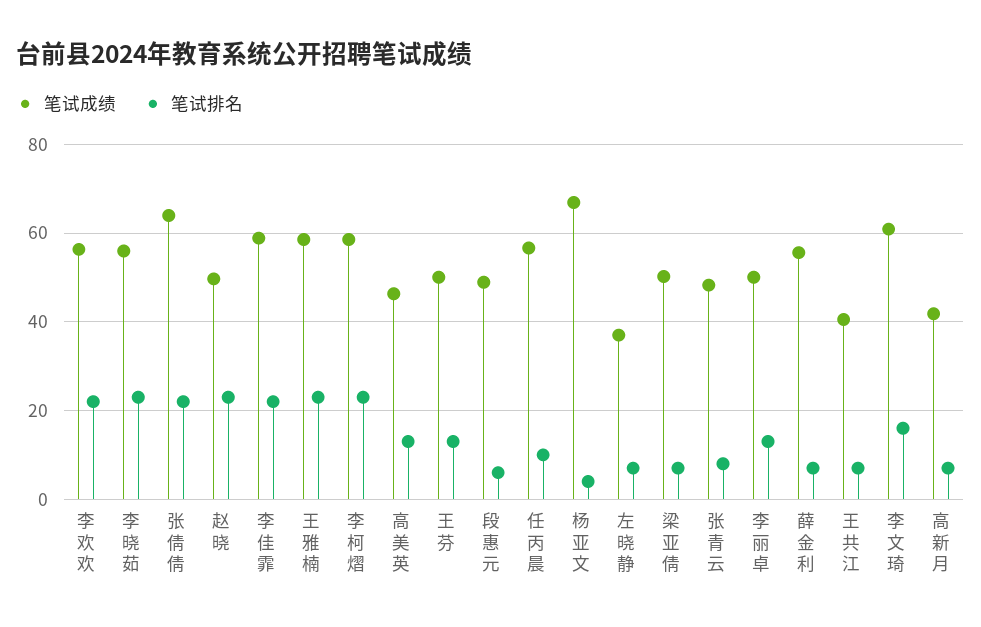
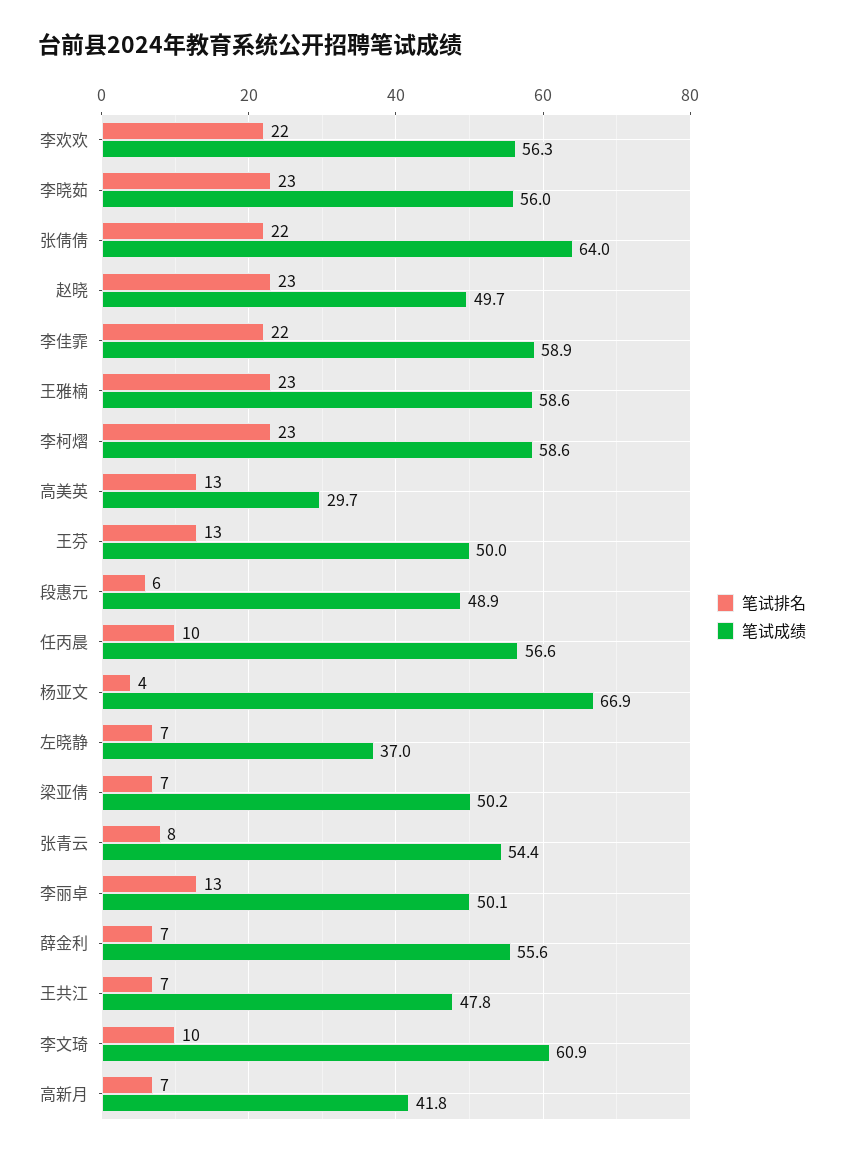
  {
    "笔试成绩": {
      "李欢欢": 56.3,
      "李晓茹": 56,
      "张倩倩": 64,
      "赵晓": 49.7,
      "李佳霏": 58.9,
      "王雅楠": 58.6,
      "李柯熠": 58.6,
-     "高美英": 46,
+     "高美英": 29.7,
      "王芬": 50,
      "段惠元": 48.9,
      "任丙晨": 56.6,
      "杨亚文": 66.9,
      "左晓静": 37,
      "梁亚倩": 50.2,
-     "张青云": 48,
+     "张青云": 54.4,
      "李丽卓": 50.1,
      "薛金利": 55.6,
-     "王共江": 40,
+     "王共江": 47.8,
      "李文琦": 60.9,
      "高新月": 41.8
    },
    "笔试排名": {
      "李欢欢": 22,
      "李晓茹": 23,
      "张倩倩": 22,
      "赵晓": 23,
      "李佳霏": 22,
      "王雅楠": 23,
      "李柯熠": 23,
      "高美英": 13,
      "王芬": 13,
      "段惠元": 6,
      "任丙晨": 10,
      "杨亚文": 4,
      "左晓静": 7,
      "梁亚倩": 7,
      "张青云": 8,
      "李丽卓": 13,
      "薛金利": 7,
      "王共江": 7,
-     "李文琦": 16,
+     "李文琦": 10,
      "高新月": 7
    }
  }

